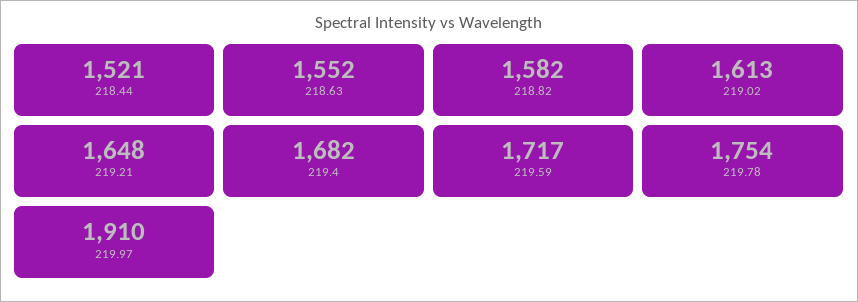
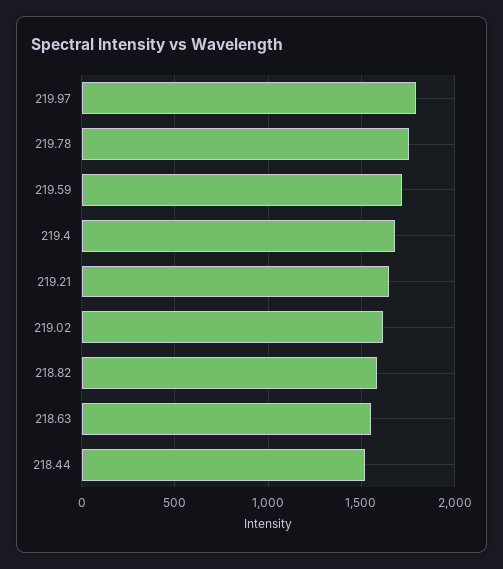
  {
    "218.44": 1521,
    "218.63": 1552,
    "218.82": 1582,
    "219.02": 1613,
    "219.21": 1648,
    "219.4": 1682,
    "219.59": 1717,
    "219.78": 1754,
-   "219.97": 1910
+   "219.97": 1800
  }

